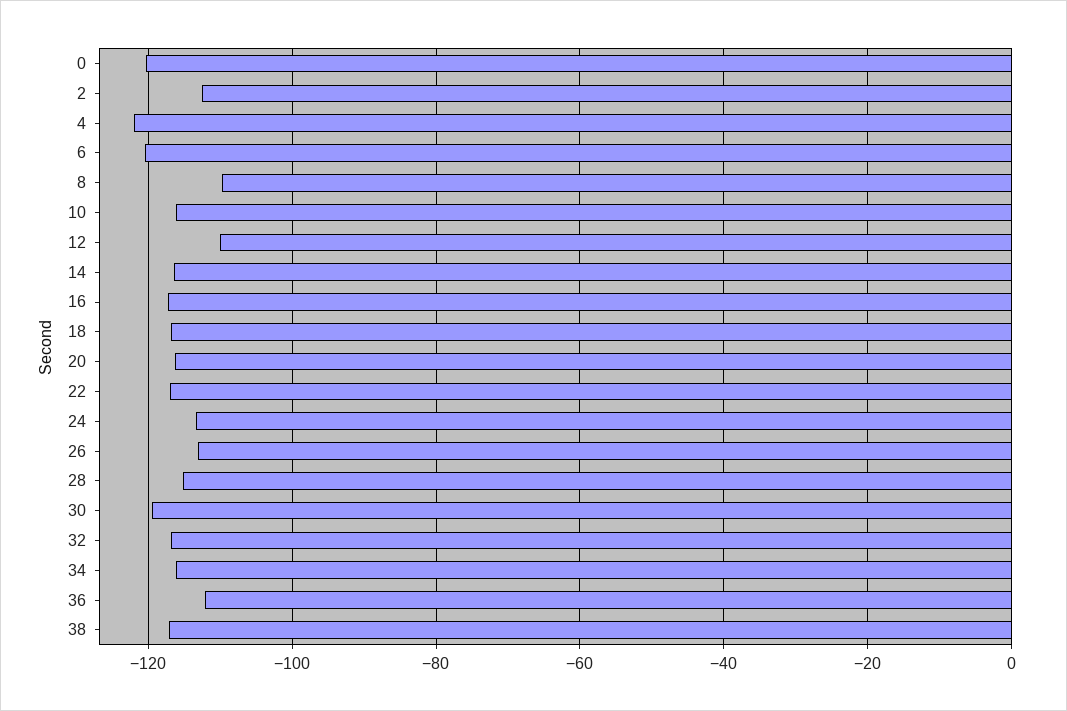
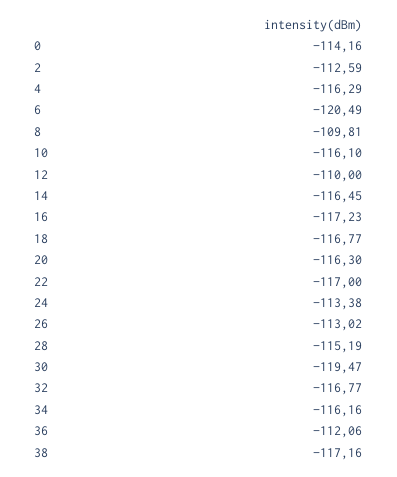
  {
-   "0": -120,
+   "0": -114.16,
    "2": -112.59,
-   "4": -122,
+   "4": -116.29,
    "6": -120.49,
    "8": -109.81,
    "10": -116.1,
    "12": -110,
    "14": -116.45,
    "16": -117.23,
    "18": -116.77,
    "20": -116.3,
    "22": -117,
    "24": -113.38,
    "26": -113.02,
    "28": -115.19,
    "30": -119.47,
    "32": -116.77,
    "34": -116.16,
    "36": -112.06,
    "38": -117.16
  }

